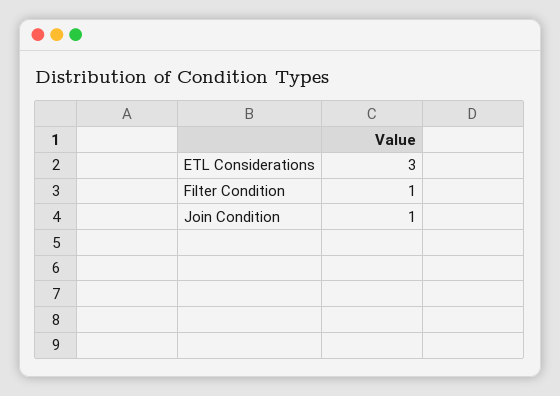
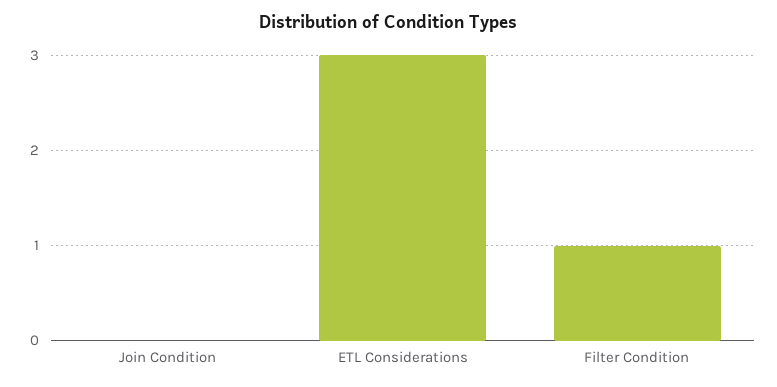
  {
    "ETL Considerations": 3,
    "Filter Condition": 1,
-   "Join Condition": 1
+   "Join Condition": 0
  }

